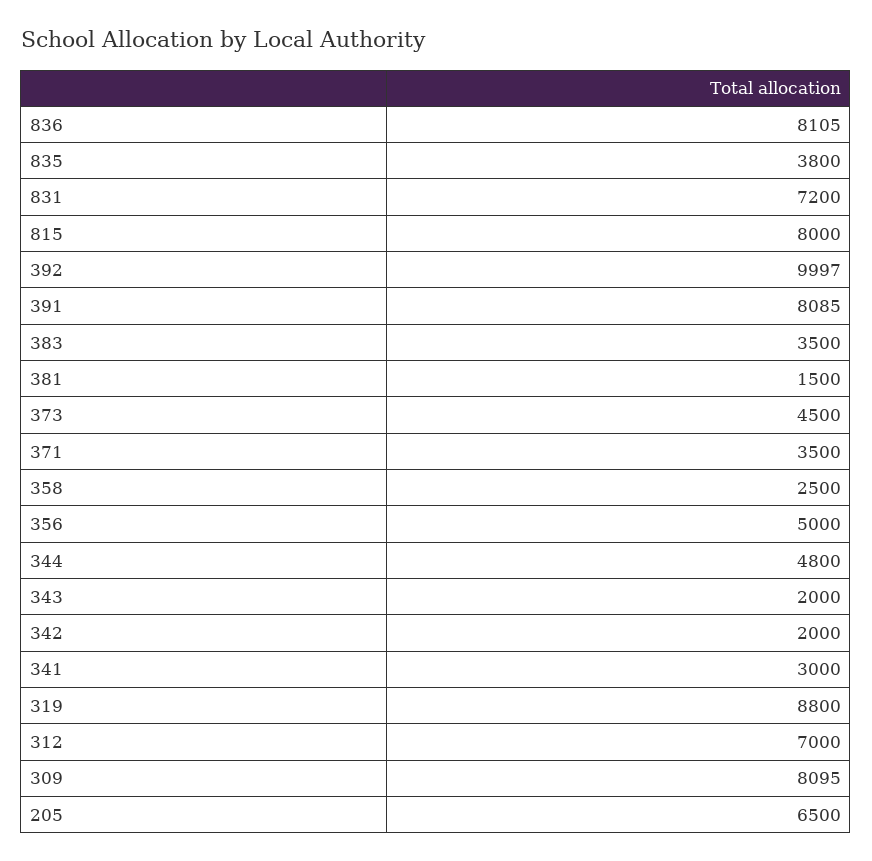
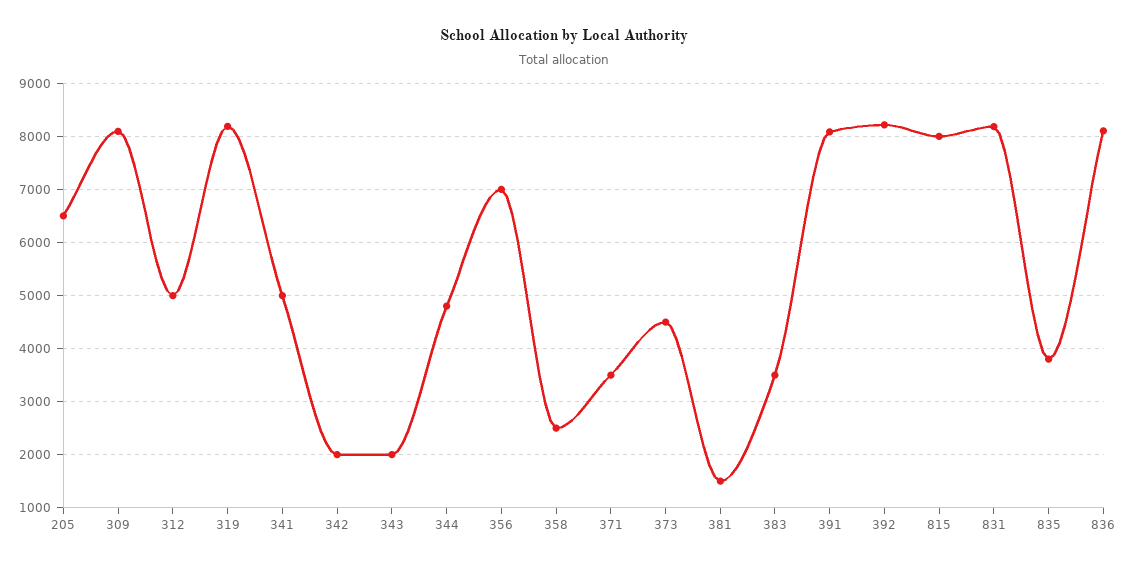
  {
    "836": 8105,
    "835": 3800,
-   "831": 7200,
+   "831": 8200,
    "815": 8000,
-   "392": 9997,
+   "392": 8200,
    "391": 8085,
    "383": 3500,
    "381": 1500,
    "373": 4500,
    "371": 3500,
    "358": 2500,
-   "356": 5000,
+   "356": 7000,
    "344": 4800,
    "343": 2000,
    "342": 2000,
-   "341": 3000,
+   "341": 5000,
-   "319": 8800,
+   "319": 8200,
-   "312": 7000,
+   "312": 5000,
    "309": 8095,
    "205": 6500
  }

